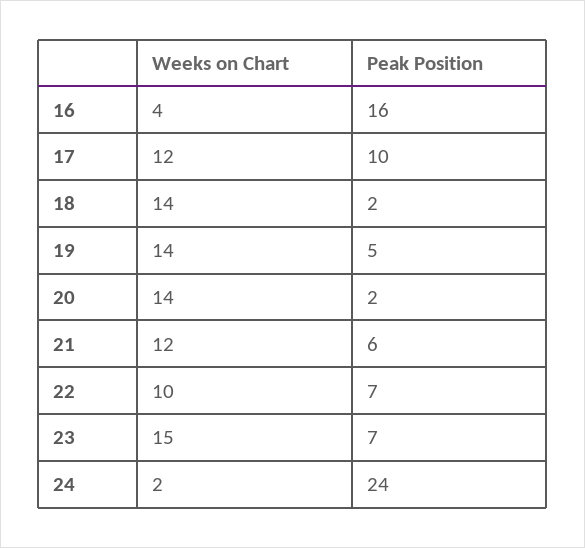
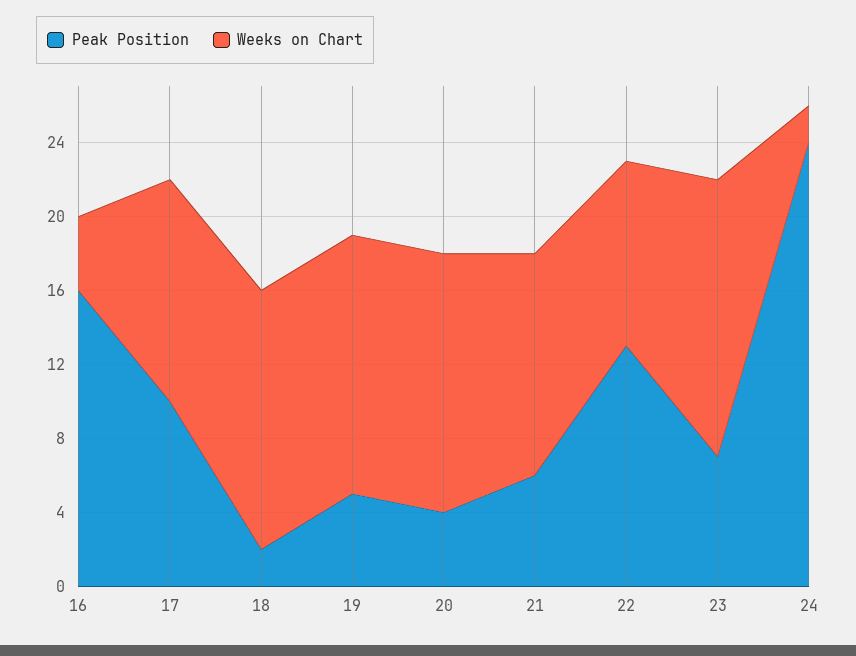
  {
    "Weeks on Chart": {
      "16": 4,
      "17": 12,
      "18": 14,
      "19": 14,
      "20": 14,
      "21": 12,
      "22": 10,
      "23": 15,
      "24": 2
    },
    "Peak Position": {
      "16": 16,
      "17": 10,
      "18": 2,
      "19": 5,
-     "20": 2,
+     "20": 4,
      "21": 6,
-     "22": 7,
+     "22": 13,
      "23": 7,
      "24": 24
    }
  }

